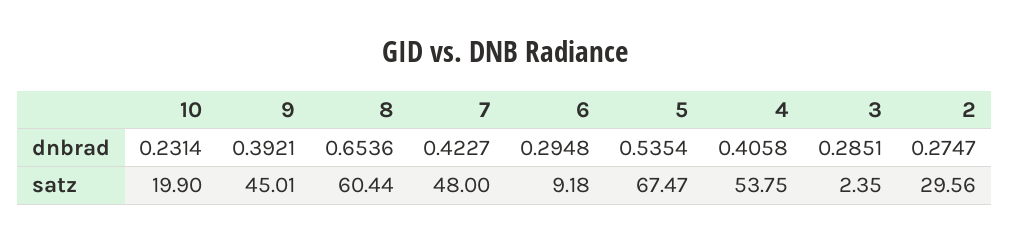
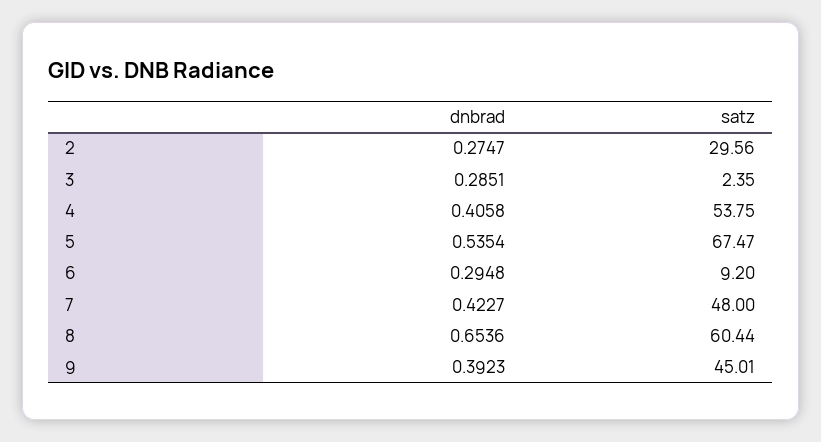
  {
-   "10": {
-     "dnbrad": 0.2314,
-     "satz": 19.9
-   },
    "9": {
-     "dnbrad": 0.3921,
+     "dnbrad": 0.3923,
      "satz": 45.01
    },
    "8": {
      "dnbrad": 0.6536,
      "satz": 60.44
    },
    "7": {
      "dnbrad": 0.4227,
      "satz": 48
    },
    "6": {
      "dnbrad": 0.2948,
-     "satz": 9.18
+     "satz": 9.2
    },
    "5": {
      "dnbrad": 0.5354,
      "satz": 67.47
    },
    "4": {
      "dnbrad": 0.4058,
      "satz": 53.75
    },
    "3": {
      "dnbrad": 0.2851,
      "satz": 2.35
    },
    "2": {
      "dnbrad": 0.2747,
      "satz": 29.56
    }
  }

